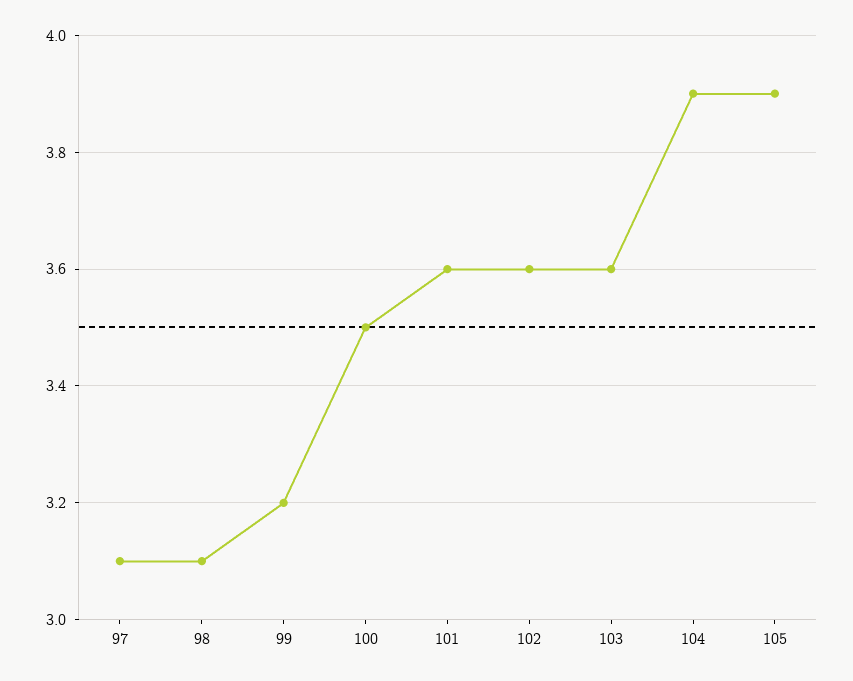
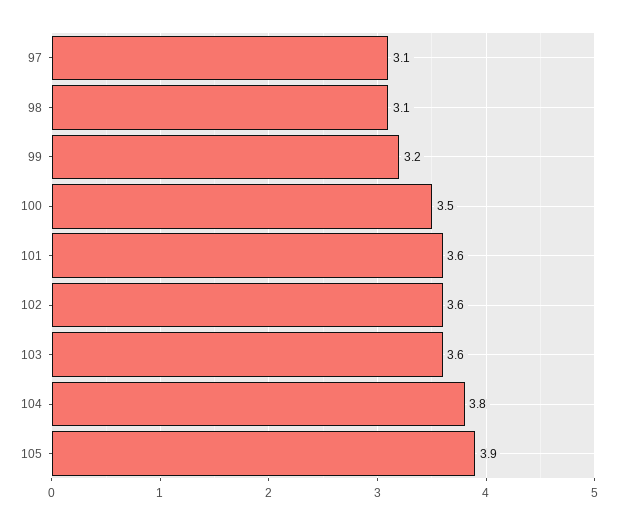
  {
    "97": 3.1,
    "98": 3.1,
    "99": 3.2,
    "100": 3.5,
    "101": 3.6,
    "102": 3.6,
    "103": 3.6,
-   "104": 3.9,
+   "104": 3.8,
    "105": 3.9
  }

